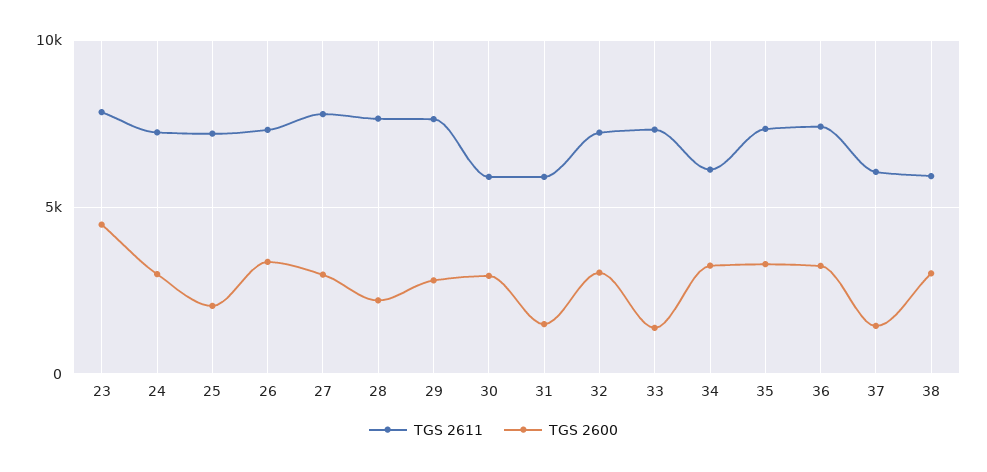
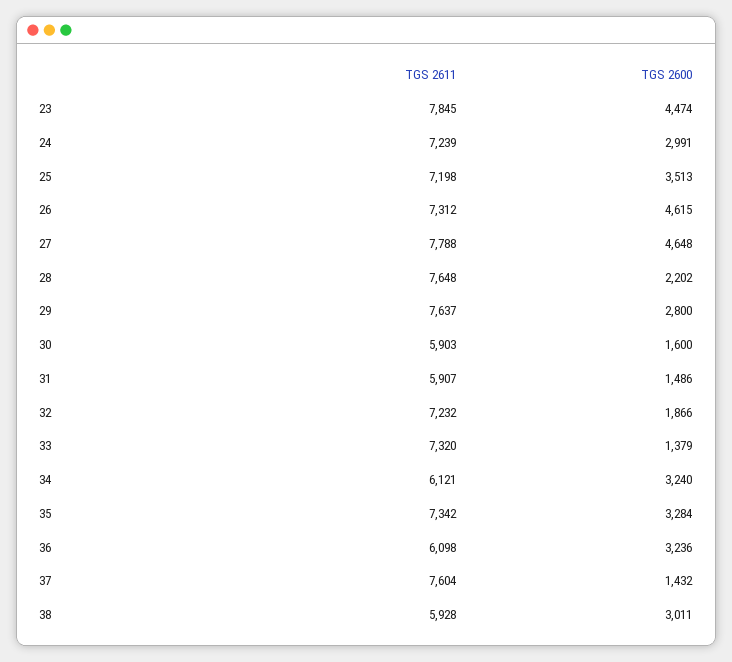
  {
    "TGS 2611": {
      "23": 7845,
      "24": 7239,
      "25": 7198,
      "26": 7312,
      "27": 7788,
      "28": 7648,
      "29": 7637,
      "30": 5903,
      "31": 5907,
      "32": 7232,
      "33": 7320,
      "34": 6121,
      "35": 7342,
-     "36": 7500,
+     "36": 6098,
-     "37": 6000,
+     "37": 7604,
      "38": 5928
    },
    "TGS 2600": {
      "23": 4474,
      "24": 2991,
-     "25": 2000,
+     "25": 3513,
-     "26": 3500,
+     "26": 4615,
-     "27": 3000,
+     "27": 4648,
      "28": 2202,
      "29": 2800,
-     "30": 3000,
+     "30": 1600,
      "31": 1486,
-     "32": 3000,
+     "32": 1866,
      "33": 1379,
      "34": 3240,
      "35": 3284,
      "36": 3236,
      "37": 1432,
      "38": 3011
    }
  }

